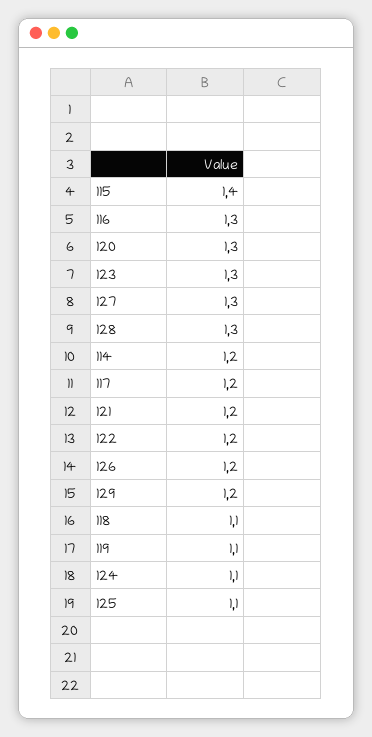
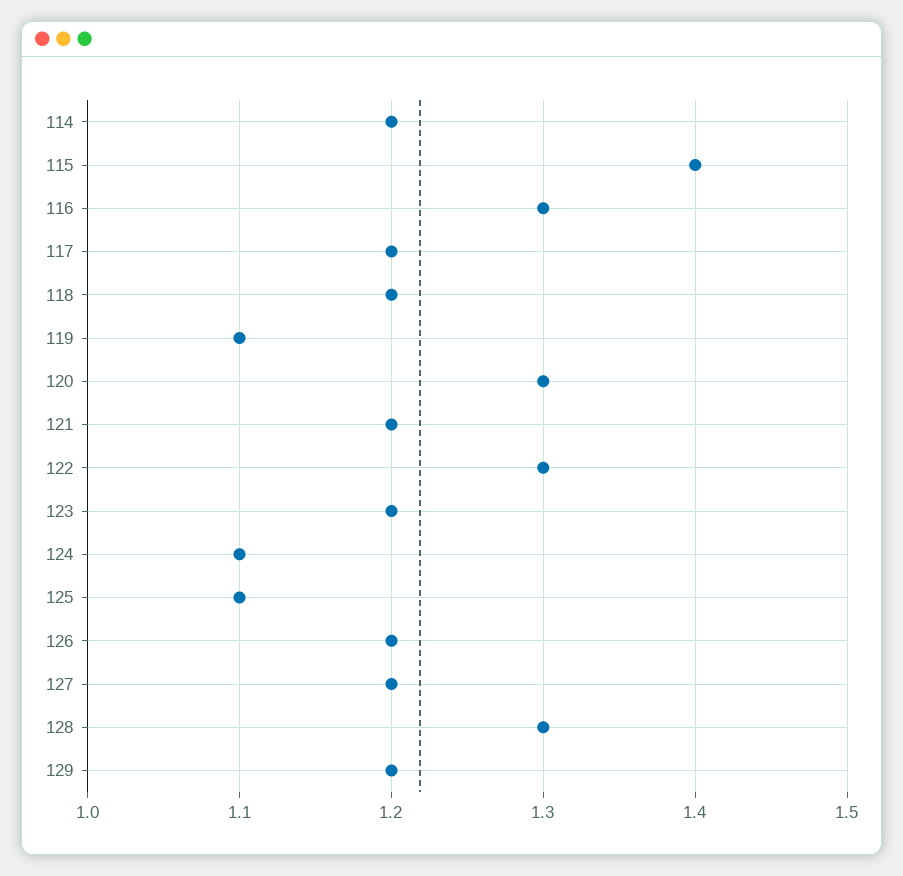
  {
    "115": 1.4,
    "116": 1.3,
    "120": 1.3,
-   "123": 1.3,
+   "123": 1.2,
-   "127": 1.3,
+   "127": 1.2,
    "128": 1.3,
    "114": 1.2,
    "117": 1.2,
    "121": 1.2,
-   "122": 1.2,
+   "122": 1.3,
    "126": 1.2,
    "129": 1.2,
-   "118": 1.1,
+   "118": 1.2,
    "119": 1.1,
    "124": 1.1,
    "125": 1.1
  }

